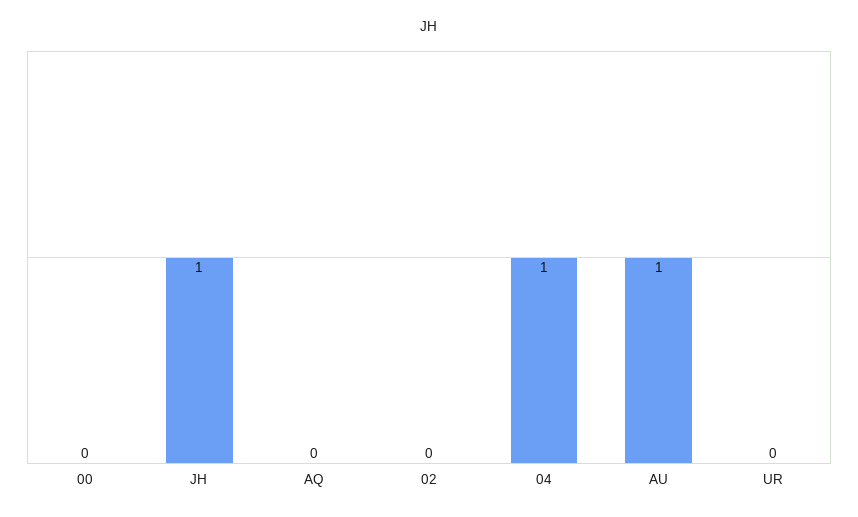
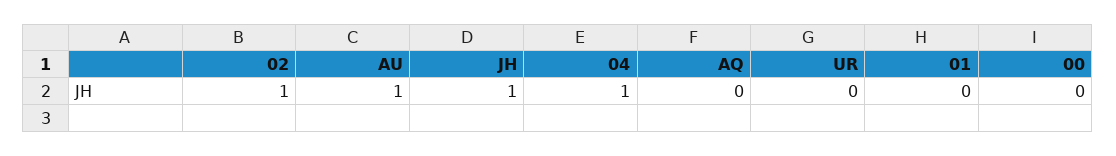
  {
    "00": 0,
    "JH": 1,
    "AQ": 0,
-   "02": 0,
+   "02": 1,
    "04": 1,
    "AU": 1,
-   "UR": 0
+   "UR": 0,
+   "01": 0
  }

